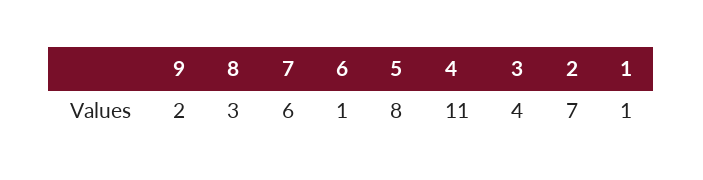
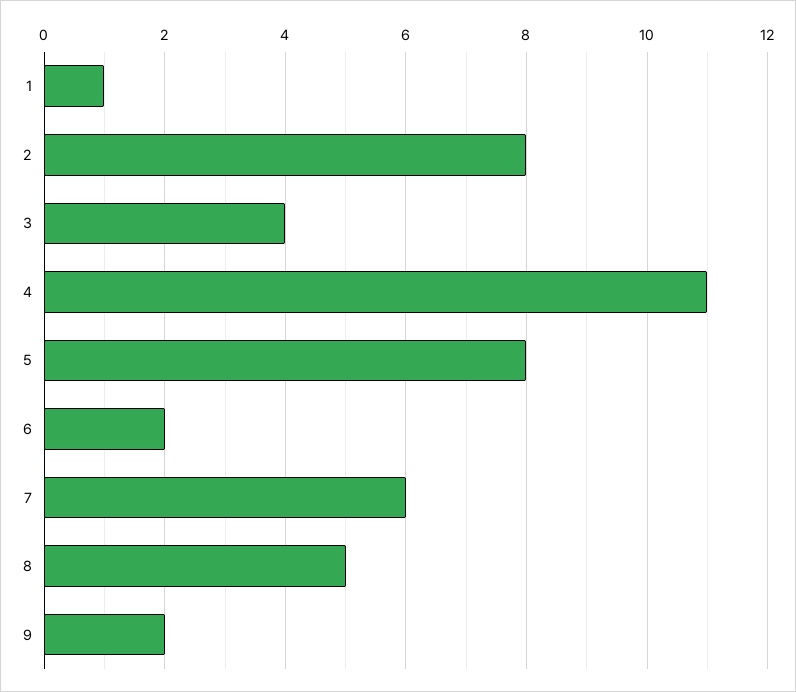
  {
    "9": 2,
-   "8": 3,
+   "8": 5,
    "7": 6,
-   "6": 1,
+   "6": 2,
    "5": 8,
    "4": 11,
    "3": 4,
-   "2": 7,
+   "2": 8,
    "1": 1
  }

